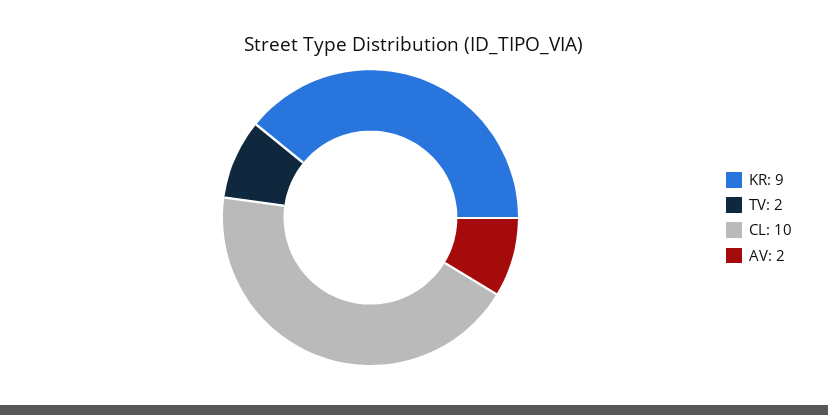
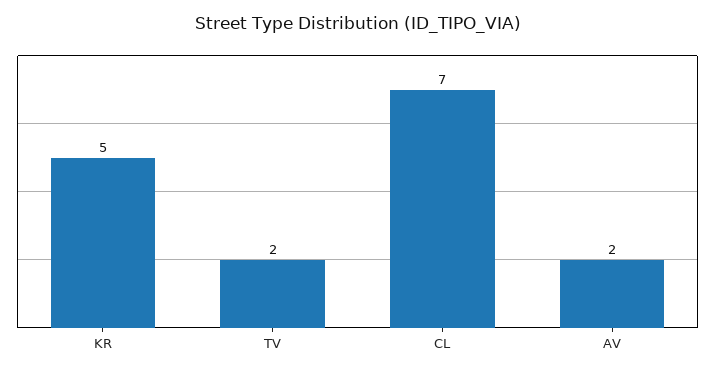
  {
-   "KR": 9,
+   "KR": 5,
    "TV": 2,
-   "CL": 10,
+   "CL": 7,
    "AV": 2
  }

